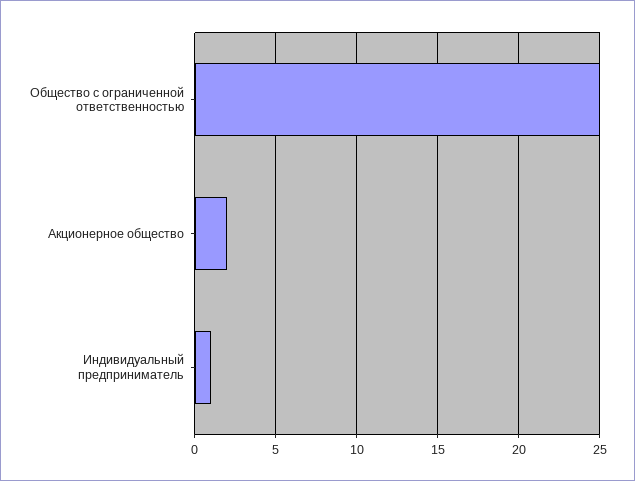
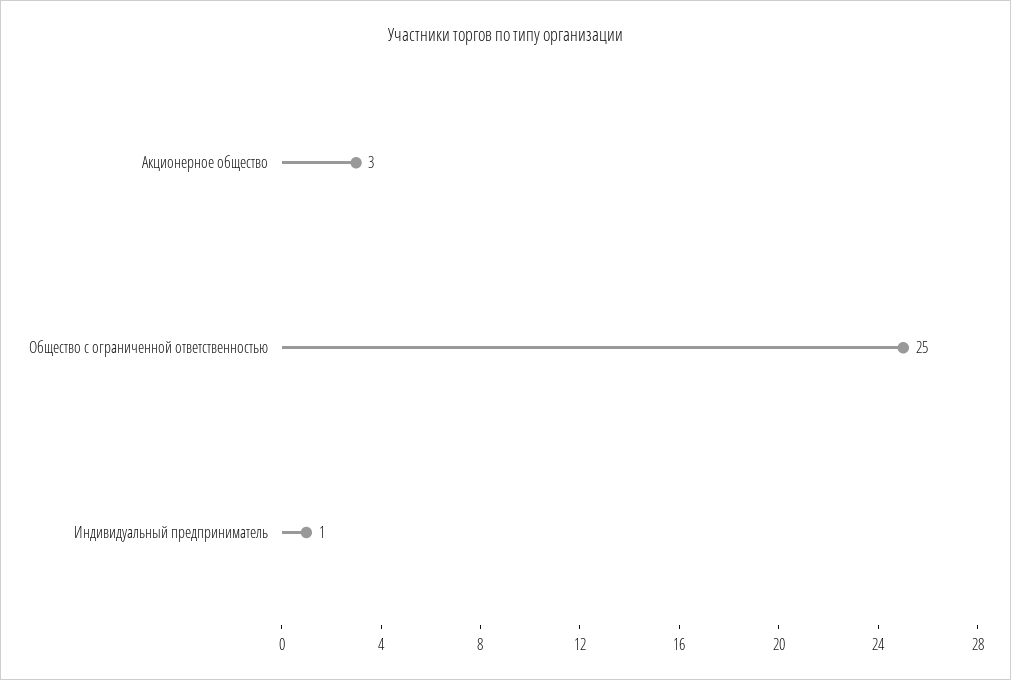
  {
    "Общество с ограниченной ответственностью": 25,
-   "Акционерное общество": 2,
+   "Акционерное общество": 3,
    "Индивидуальный предприниматель": 1
  }

